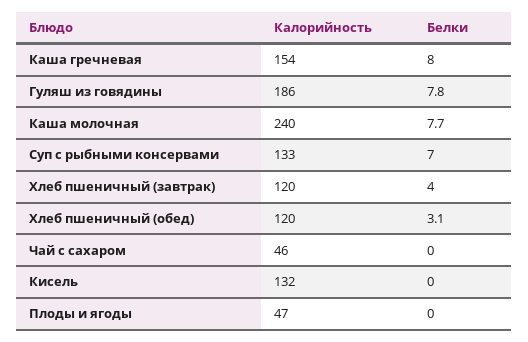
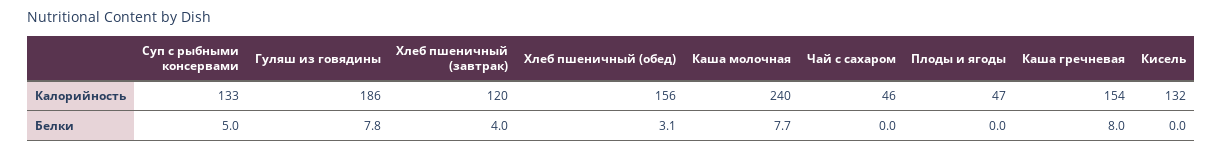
  {
    "Калорийность": {
      "Каша гречневая": 154,
      "Гуляш из говядины": 186,
      "Каша молочная": 240,
      "Суп с рыбными консервами": 133,
      "Хлеб пшеничный (завтрак)": 120,
-     "Хлеб пшеничный (обед)": 120,
+     "Хлеб пшеничный (обед)": 156,
      "Чай с сахаром": 46,
      "Кисель": 132,
      "Плоды и ягоды": 47
    },
    "Белки": {
      "Каша гречневая": 8,
      "Гуляш из говядины": 7.8,
      "Каша молочная": 7.7,
-     "Суп с рыбными консервами": 7,
+     "Суп с рыбными консервами": 5,
      "Хлеб пшеничный (завтрак)": 4,
      "Хлеб пшеничный (обед)": 3.1,
      "Чай с сахаром": 0,
      "Кисель": 0,
      "Плоды и ягоды": 0
    }
  }

